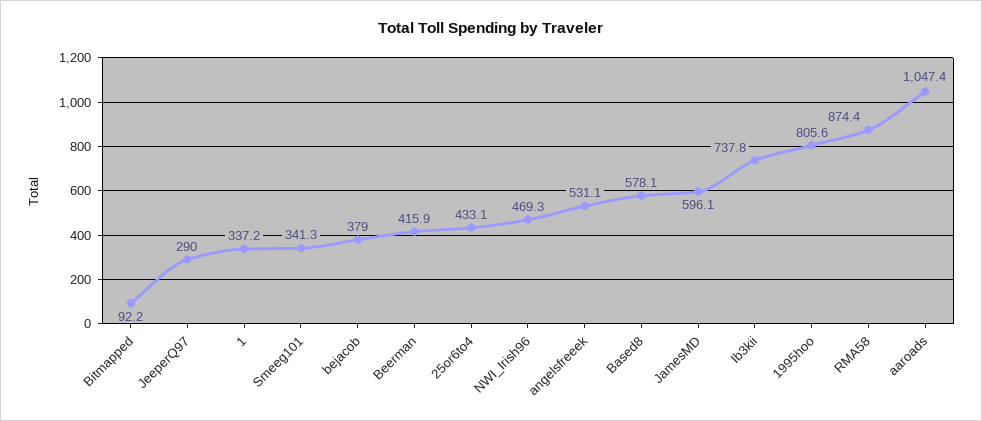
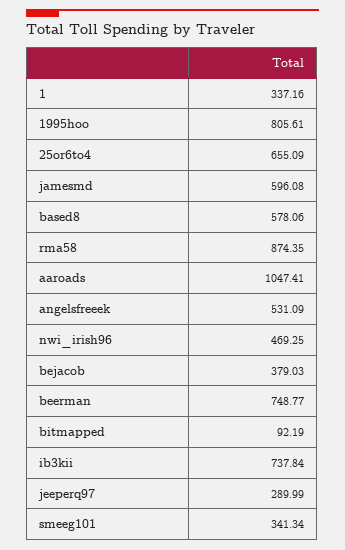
  {
    "Bitmapped": 92.19,
    "JeeperQ97": 289.99,
    "1": 337.16,
    "Smeeg101": 341.34,
    "bejacob": 379.03,
-   "Beerman": 415.9,
+   "Beerman": 748.77,
-   "25or6to4": 433.1,
+   "25or6to4": 655.09,
    "NWI_Irish96": 469.25,
    "angelsfreeek": 531.09,
    "Based8": 578.06,
    "JamesMD": 596.08,
    "Ib3kii": 737.84,
    "1995hoo": 805.61,
    "RMA58": 874.35,
    "aaroads": 1047.41
  }

